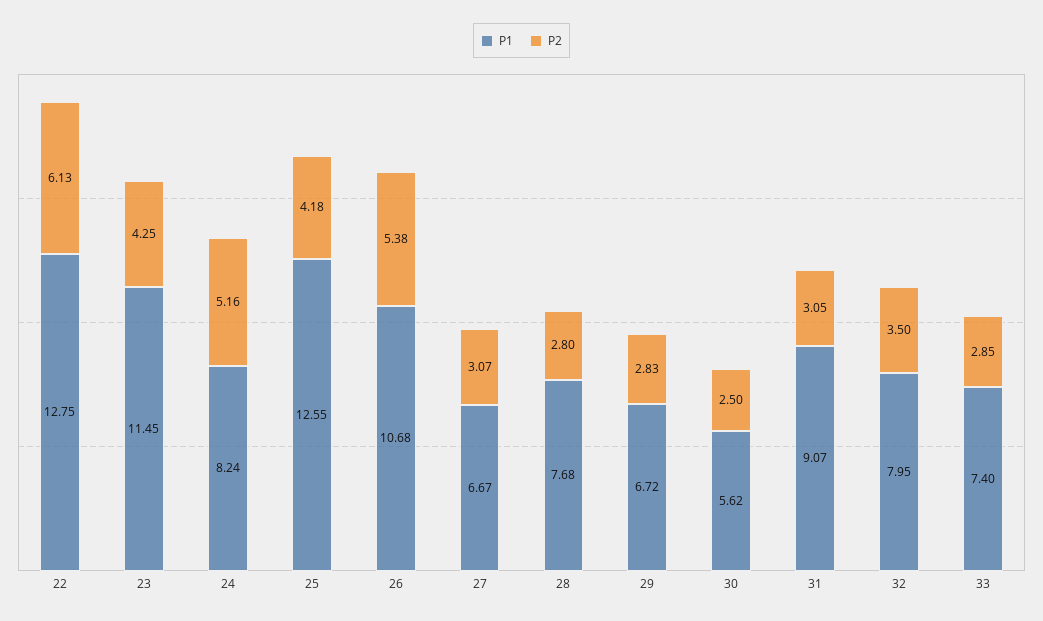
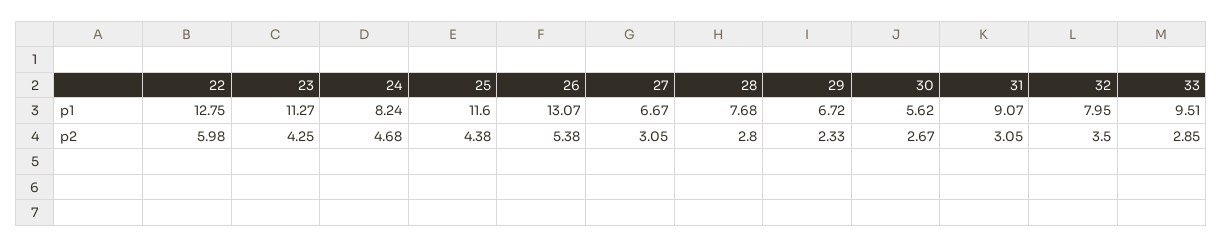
  {
    "P1": {
      "22": 12.75,
-     "23": 11.45,
+     "23": 11.27,
      "24": 8.24,
-     "25": 12.55,
+     "25": 11.6,
-     "26": 10.68,
+     "26": 13.07,
      "27": 6.67,
      "28": 7.68,
      "29": 6.72,
      "30": 5.62,
      "31": 9.07,
      "32": 7.95,
-     "33": 7.4
+     "33": 9.51
    },
    "P2": {
-     "22": 6.13,
+     "22": 5.98,
      "23": 4.25,
-     "24": 5.16,
+     "24": 4.68,
-     "25": 4.18,
+     "25": 4.38,
      "26": 5.38,
-     "27": 3.07,
+     "27": 3.05,
      "28": 2.8,
-     "29": 2.83,
+     "29": 2.33,
-     "30": 2.5,
+     "30": 2.67,
      "31": 3.05,
      "32": 3.5,
      "33": 2.85
    }
  }

